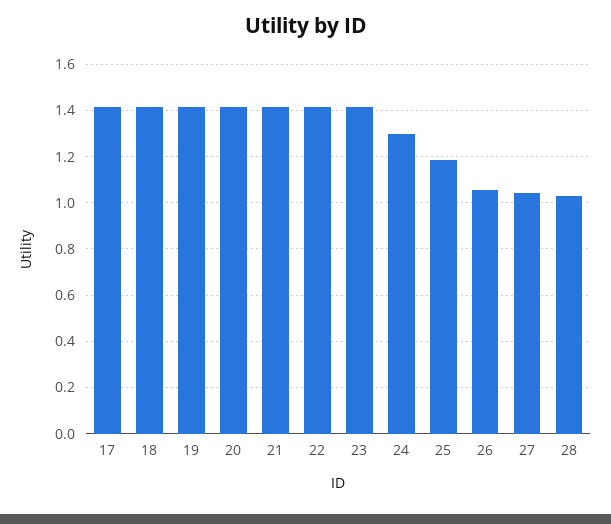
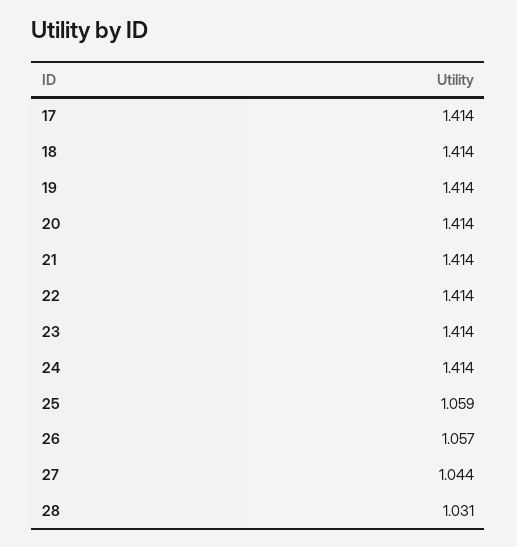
  {
    "17": 1.414,
    "18": 1.414,
    "19": 1.414,
    "20": 1.414,
    "21": 1.414,
    "22": 1.414,
    "23": 1.414,
-   "24": 1.3,
+   "24": 1.414,
-   "25": 1.2,
+   "25": 1.059,
    "26": 1.057,
    "27": 1.044,
    "28": 1.031
  }

